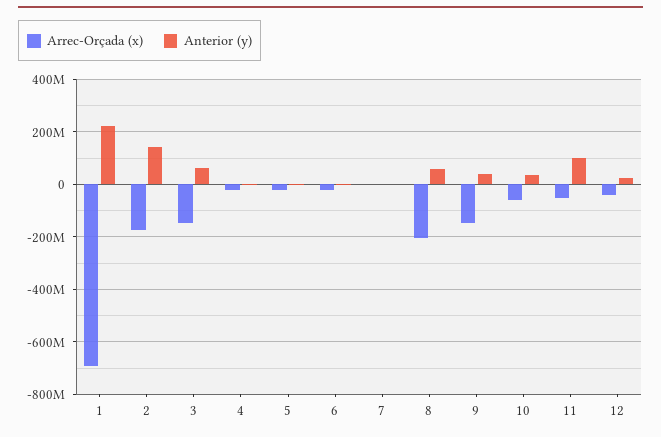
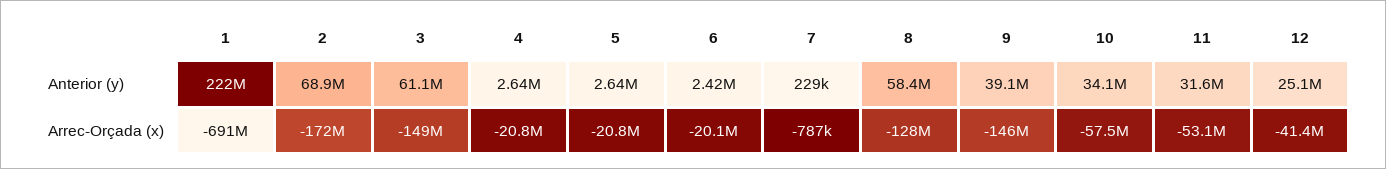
  {
    "Arrec-Orçada (x)": {
      "1": -691000000,
      "2": -172000000,
      "3": -149000000,
      "4": -20800000,
      "5": -20800000,
      "6": -20100000,
      "7": -787000,
-     "8": -200000000,
+     "8": -128000000,
      "9": -146000000,
      "10": -57500000,
      "11": -53100000,
      "12": -41400000
    },
    "Anterior (y)": {
      "1": 222000000,
-     "2": 150000000,
+     "2": 68900000,
      "3": 61100000,
      "4": 2640000,
      "5": 2640000,
      "6": 2420000,
      "7": 229000,
      "8": 58400000,
      "9": 39100000,
      "10": 34100000,
-     "11": 100000000,
+     "11": 31600000,
      "12": 25100000
    }
  }

